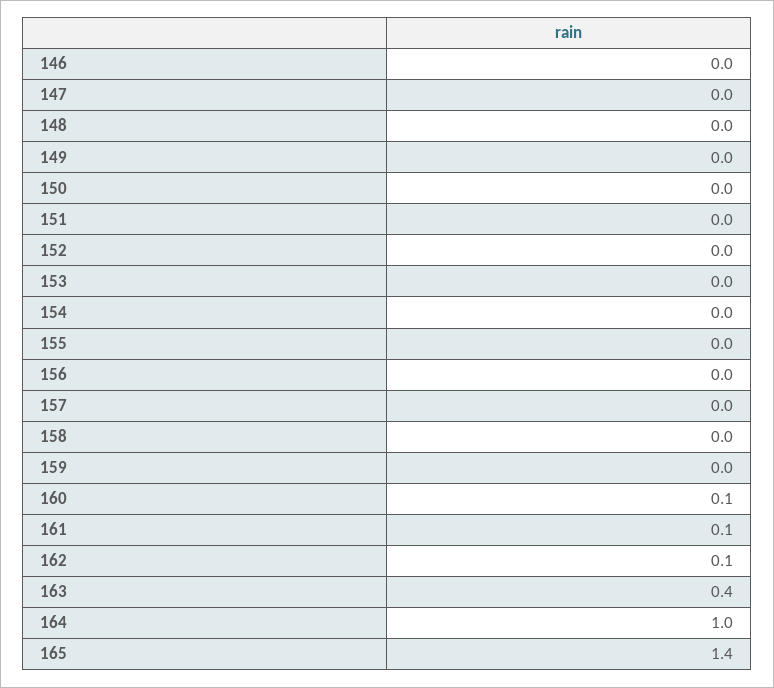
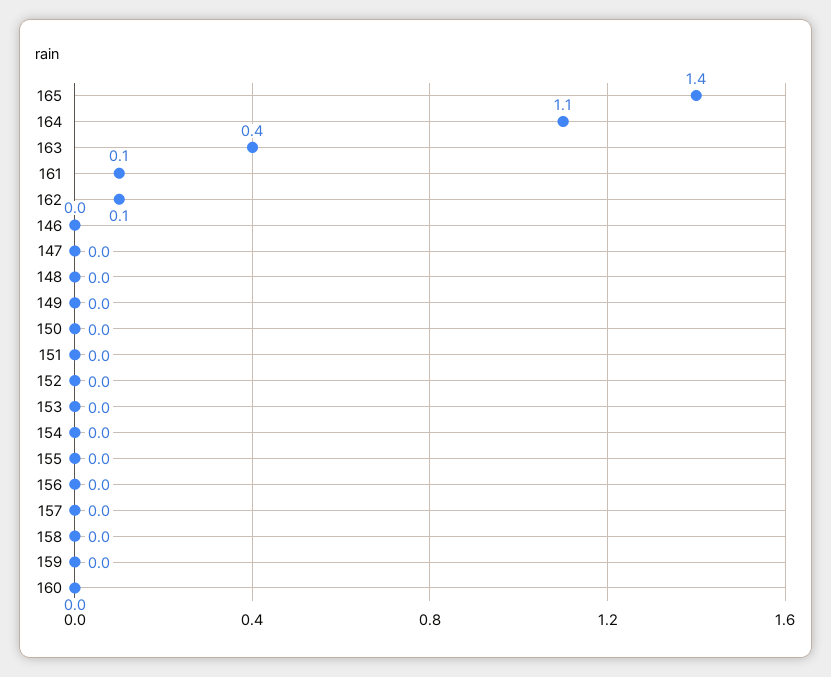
  {
    "146": 0,
    "147": 0,
    "148": 0,
    "149": 0,
    "150": 0,
    "151": 0,
    "152": 0,
    "153": 0,
    "154": 0,
    "155": 0,
    "156": 0,
    "157": 0,
    "158": 0,
    "159": 0,
-   "160": 0.1,
+   "160": 0,
    "161": 0.1,
    "162": 0.1,
    "163": 0.4,
-   "164": 1,
+   "164": 1.1,
    "165": 1.4
  }

